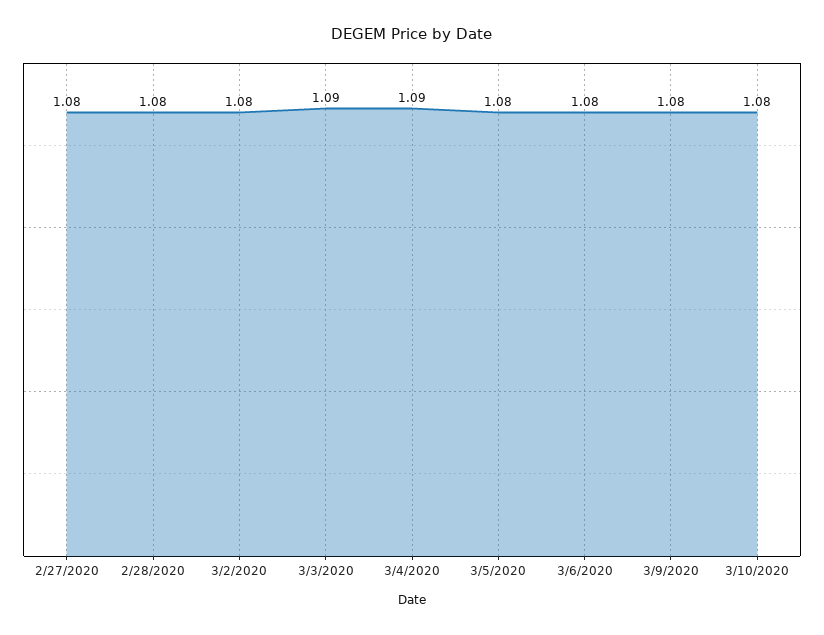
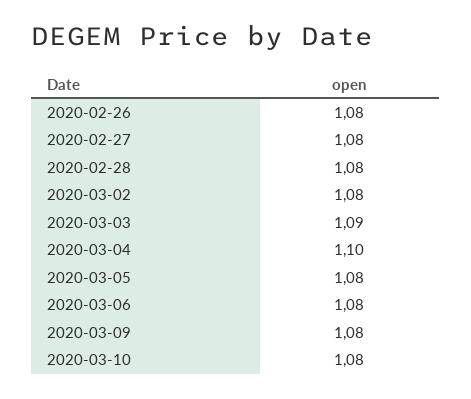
  {
    "2/27/2020": 1.08,
    "2/28/2020": 1.08,
    "3/2/2020": 1.08,
    "3/3/2020": 1.09,
-   "3/4/2020": 1.09,
+   "3/4/2020": 1.1,
    "3/5/2020": 1.08,
    "3/6/2020": 1.08,
    "3/9/2020": 1.08,
-   "3/10/2020": 1.08
+   "3/10/2020": 1.08,
+   "2020-02-26": 1.08
  }

